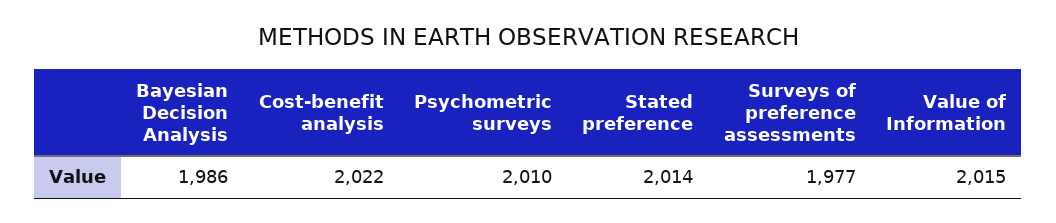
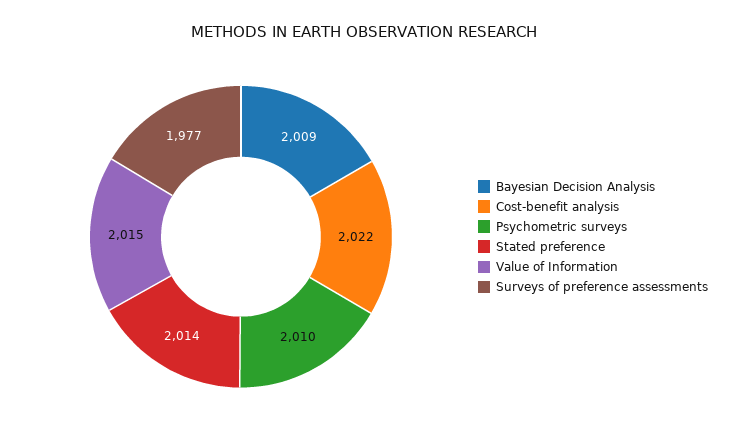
  {
-   "Bayesian Decision Analysis": 1986,
+   "Bayesian Decision Analysis": 2009,
    "Cost-benefit analysis": 2022,
    "Psychometric surveys": 2010,
    "Stated preference": 2014,
    "Surveys of preference assessments": 1977,
    "Value of Information": 2015
  }

